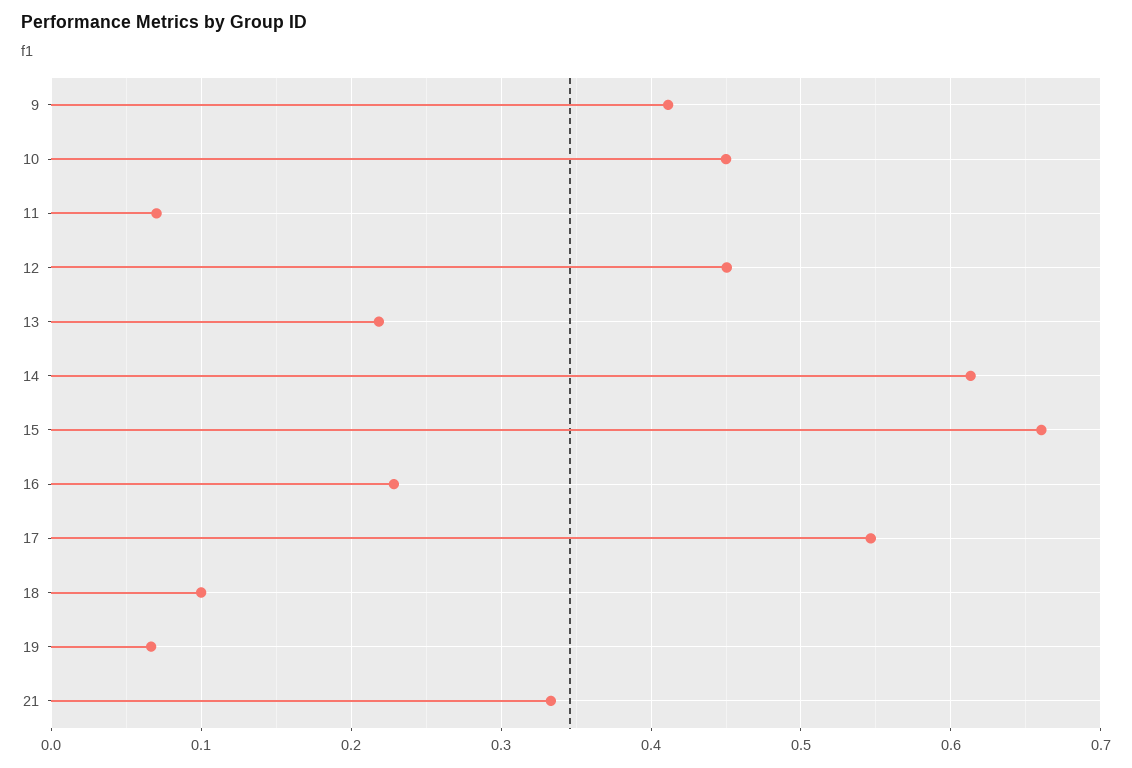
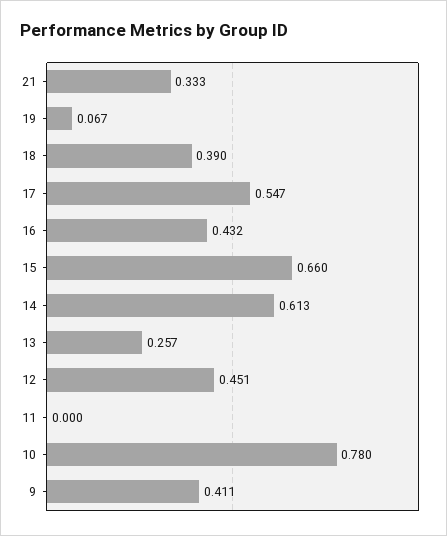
  {
    "9": 0.411,
-   "10": 0.45,
+   "10": 0.78,
-   "11": 0.07,
+   "11": 0,
    "12": 0.451,
-   "13": 0.22,
+   "13": 0.257,
    "14": 0.613,
    "15": 0.66,
-   "16": 0.23,
+   "16": 0.432,
    "17": 0.547,
-   "18": 0.1,
+   "18": 0.39,
    "19": 0.067,
    "21": 0.333
  }

